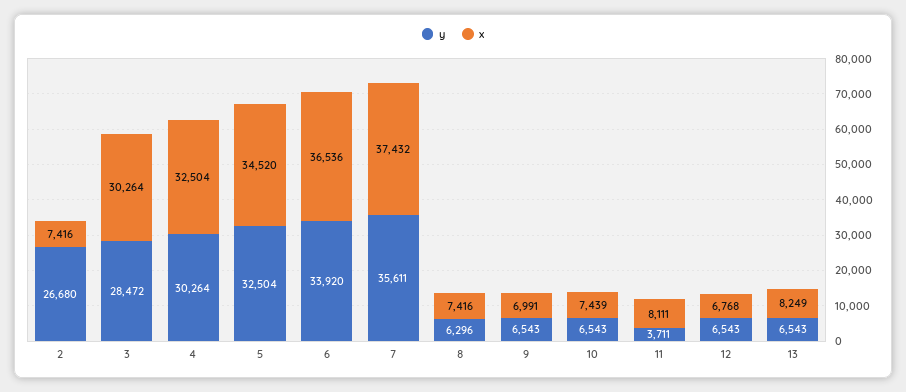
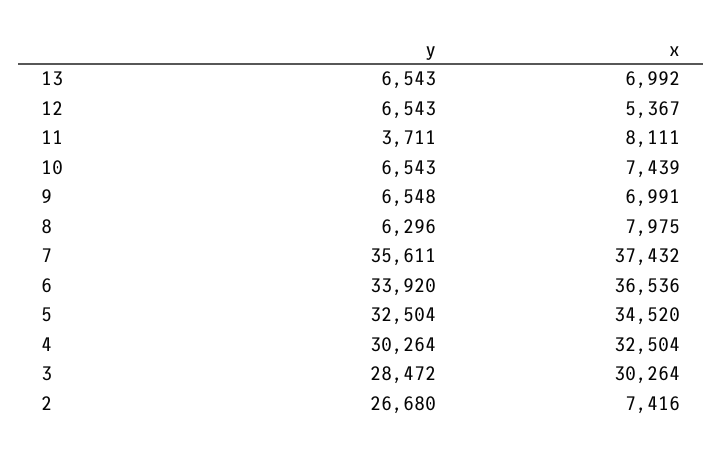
  {
    "y": {
      "2": 26680,
      "3": 28472,
      "4": 30264,
      "5": 32504,
      "6": 33920,
      "7": 35611,
      "8": 6296,
-     "9": 6543,
+     "9": 6548,
      "10": 6543,
      "11": 3711,
      "12": 6543,
      "13": 6543
    },
    "x": {
      "2": 7416,
      "3": 30264,
      "4": 32504,
      "5": 34520,
      "6": 36536,
      "7": 37432,
-     "8": 7416,
+     "8": 7975,
      "9": 6991,
      "10": 7439,
      "11": 8111,
-     "12": 6768,
+     "12": 5367,
-     "13": 8249
+     "13": 6992
    }
  }

